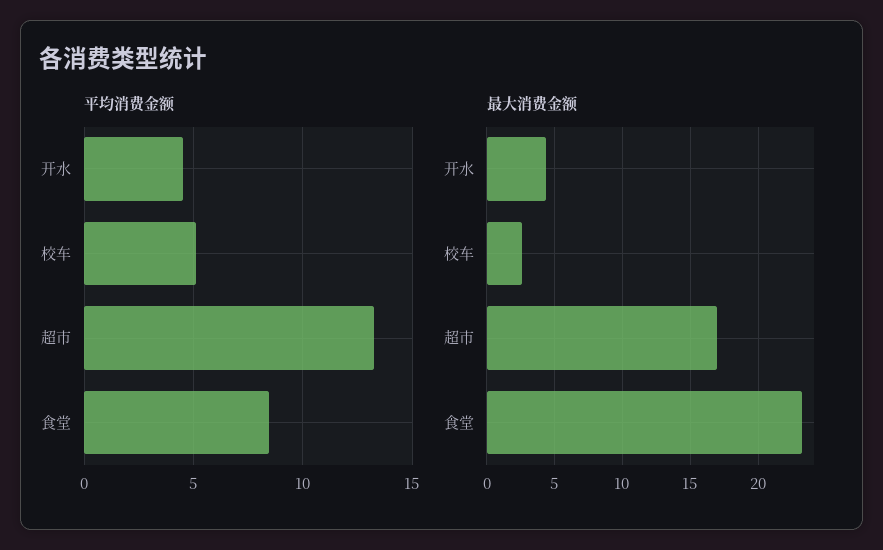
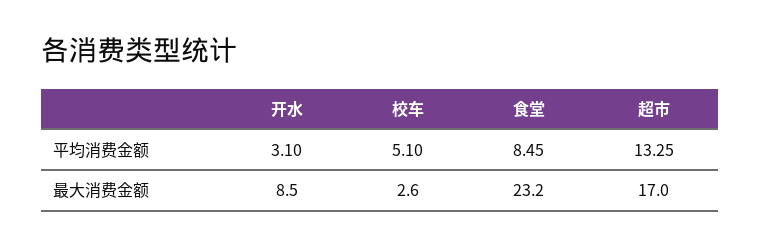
  {
    "平均消费金额": {
-     "开水": 4.5,
+     "开水": 3.1,
      "校车": 5.1,
      "超市": 13.25,
      "食堂": 8.45
    },
    "最大消费金额": {
-     "开水": 4.5,
+     "开水": 8.5,
      "校车": 2.6,
      "超市": 17,
      "食堂": 23.2
    }
  }

